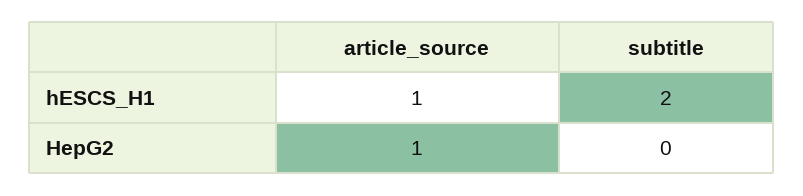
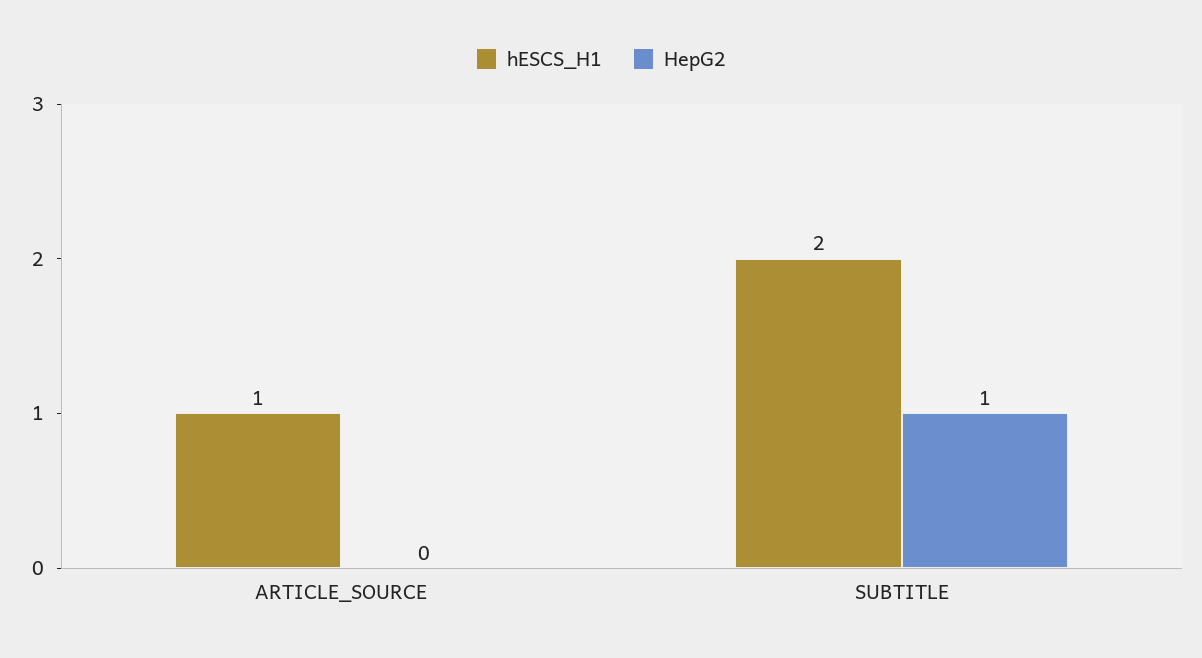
  {
    "hESCS_H1": {
      "article_source": 1,
      "subtitle": 2
    },
    "HepG2": {
-     "article_source": 1,
+     "article_source": 0,
-     "subtitle": 0
+     "subtitle": 1
    }
  }

